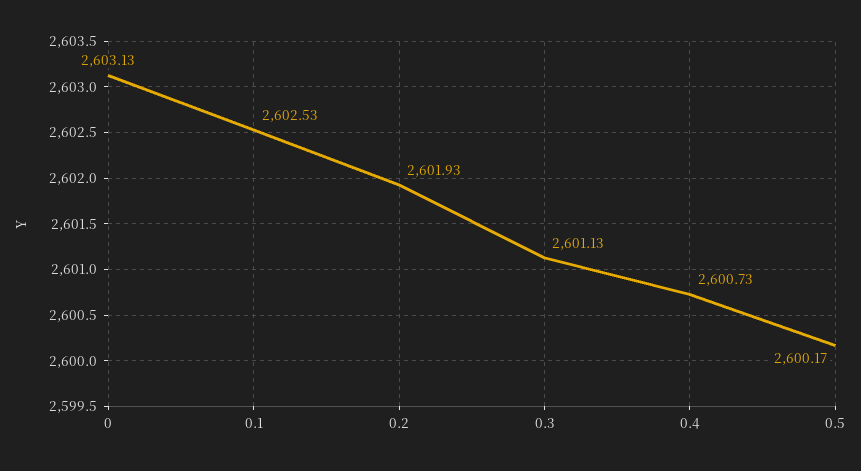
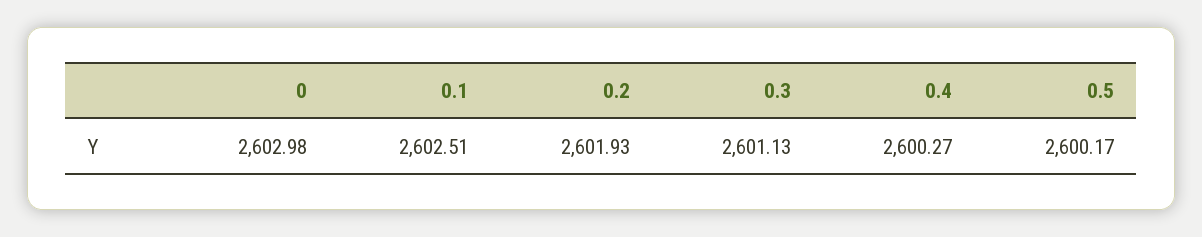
  {
-   "0": 2603.13,
+   "0": 2602.98,
-   "0.1": 2602.53,
+   "0.1": 2602.51,
    "0.2": 2601.93,
    "0.3": 2601.13,
-   "0.4": 2600.73,
+   "0.4": 2600.27,
    "0.5": 2600.17
  }

